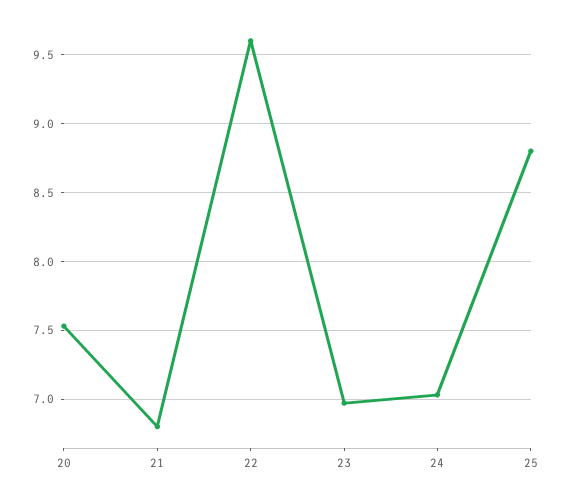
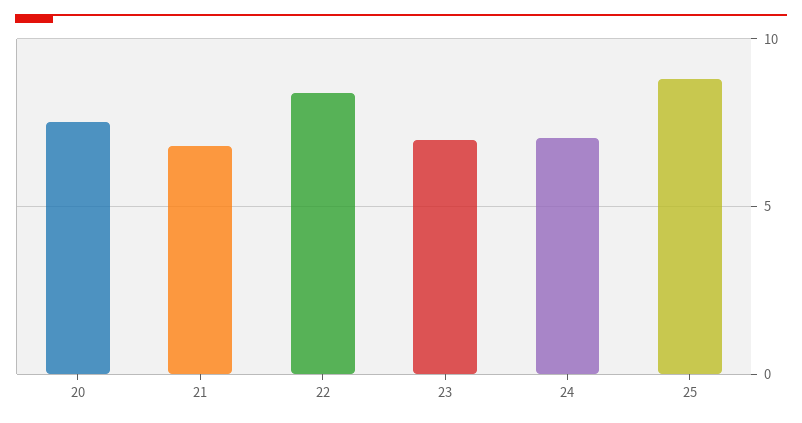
  {
    "20": 7.55,
    "21": 6.8,
-   "22": 9.6,
+   "22": 8.5,
    "23": 6.95,
    "24": 7.05,
    "25": 8.8
  }

